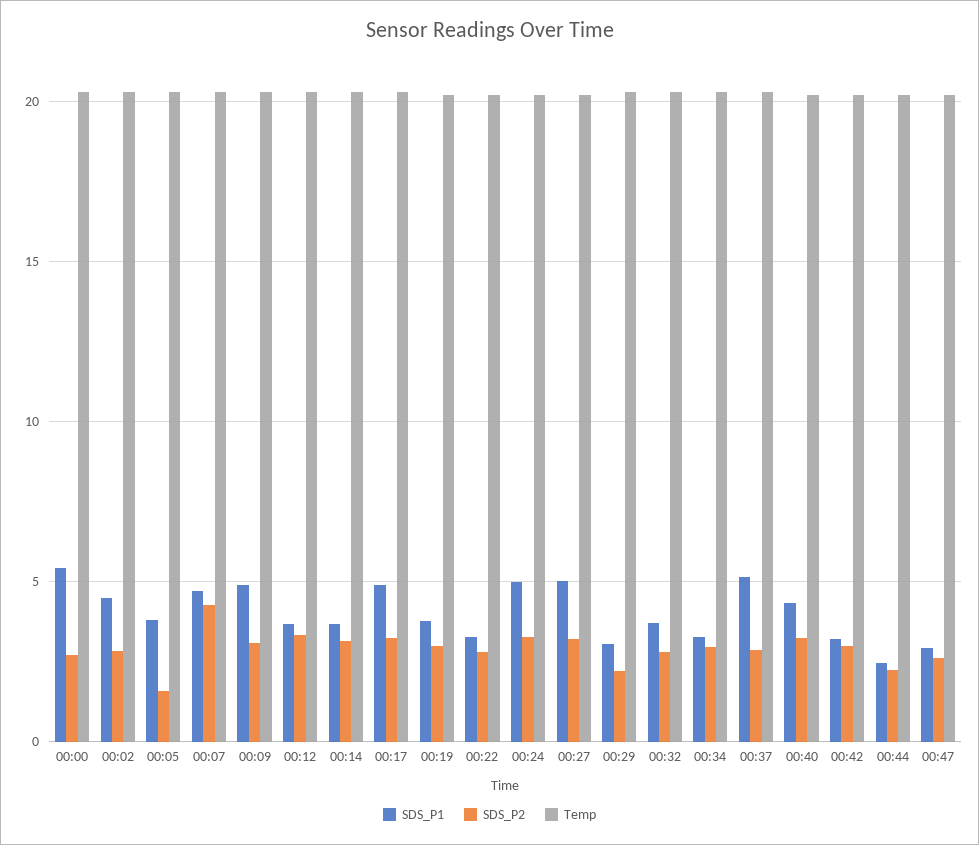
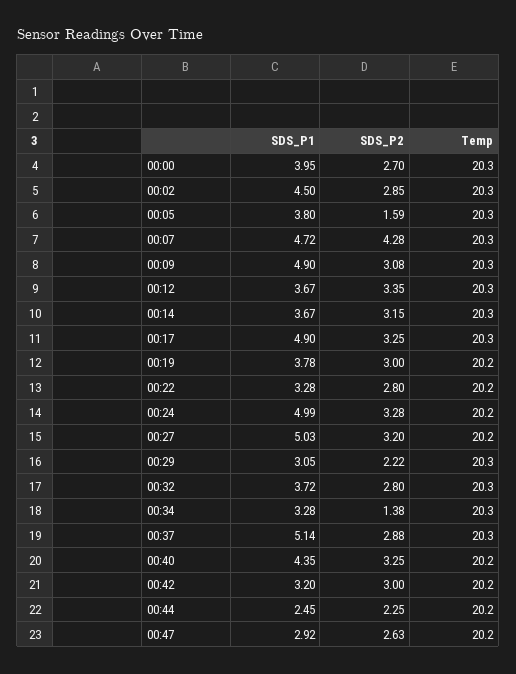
  {
    "SDS_P1": {
-     "00:00": 5.5,
+     "00:00": 3.95,
      "00:02": 4.5,
      "00:05": 3.8,
      "00:07": 4.72,
      "00:09": 4.9,
      "00:12": 3.67,
      "00:14": 3.67,
      "00:17": 4.9,
      "00:19": 3.78,
      "00:22": 3.28,
      "00:24": 4.99,
      "00:27": 5.03,
      "00:29": 3.05,
      "00:32": 3.72,
      "00:34": 3.28,
      "00:37": 5.14,
      "00:40": 4.35,
      "00:42": 3.2,
      "00:44": 2.45,
      "00:47": 2.92
    },
    "SDS_P2": {
      "00:00": 2.7,
      "00:02": 2.85,
      "00:05": 1.59,
      "00:07": 4.28,
      "00:09": 3.08,
      "00:12": 3.35,
      "00:14": 3.15,
      "00:17": 3.25,
      "00:19": 3,
      "00:22": 2.8,
      "00:24": 3.28,
      "00:27": 3.2,
      "00:29": 2.22,
      "00:32": 2.8,
-     "00:34": 3,
+     "00:34": 1.38,
      "00:37": 2.88,
      "00:40": 3.25,
      "00:42": 3,
      "00:44": 2.25,
      "00:47": 2.63
    },
    "Temp": {
      "00:00": 20.3,
      "00:02": 20.3,
      "00:05": 20.3,
      "00:07": 20.3,
      "00:09": 20.3,
      "00:12": 20.3,
      "00:14": 20.3,
      "00:17": 20.3,
      "00:19": 20.2,
      "00:22": 20.2,
      "00:24": 20.2,
      "00:27": 20.2,
      "00:29": 20.3,
      "00:32": 20.3,
      "00:34": 20.3,
      "00:37": 20.3,
      "00:40": 20.2,
      "00:42": 20.2,
      "00:44": 20.2,
      "00:47": 20.2
    }
  }

